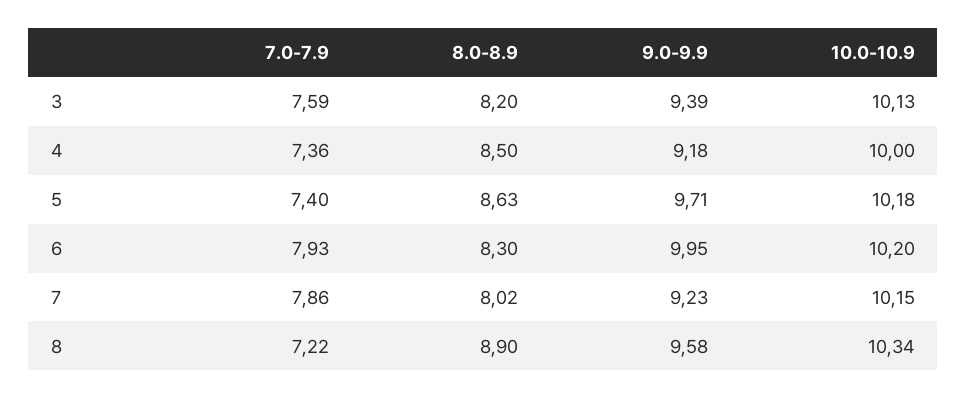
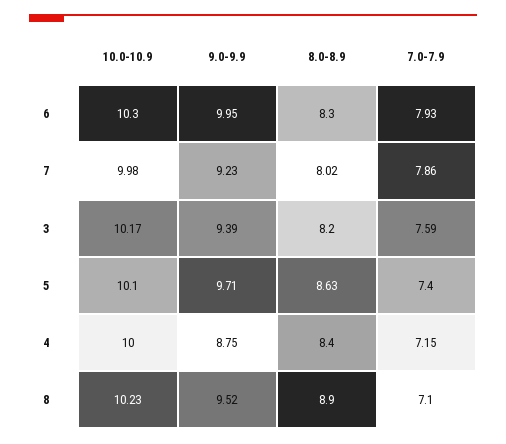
  {
    "7.0-7.9": {
      "3": 7.59,
-     "4": 7.36,
+     "4": 7.15,
      "5": 7.4,
      "6": 7.93,
      "7": 7.86,
-     "8": 7.22
+     "8": 7.1
    },
    "8.0-8.9": {
      "3": 8.2,
-     "4": 8.5,
+     "4": 8.4,
      "5": 8.63,
      "6": 8.3,
      "7": 8.02,
      "8": 8.9
    },
    "9.0-9.9": {
      "3": 9.39,
-     "4": 9.18,
+     "4": 8.75,
      "5": 9.71,
      "6": 9.95,
      "7": 9.23,
-     "8": 9.58
+     "8": 9.52
    },
    "10.0-10.9": {
-     "3": 10.13,
+     "3": 10.17,
      "4": 10,
-     "5": 10.18,
+     "5": 10.1,
-     "6": 10.2,
+     "6": 10.3,
-     "7": 10.15,
+     "7": 9.98,
-     "8": 10.34
+     "8": 10.23
    }
  }

